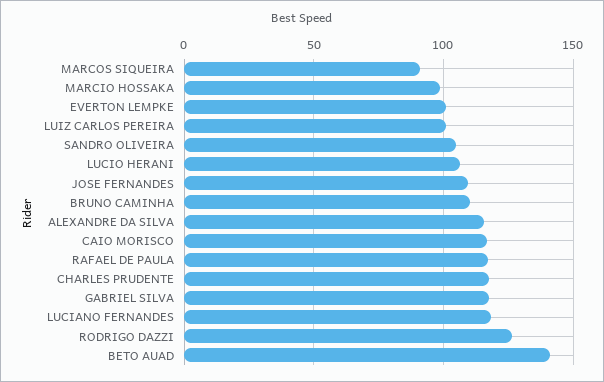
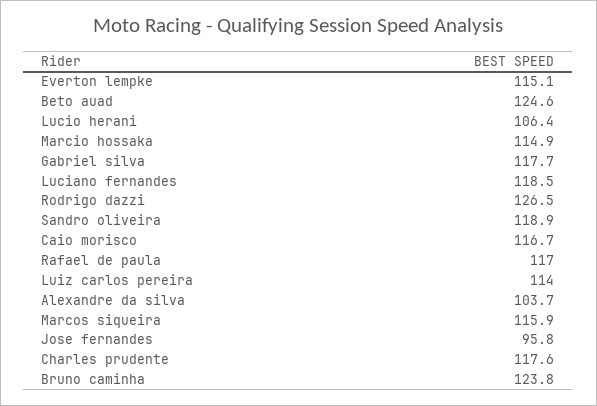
  {
-   "MARCOS SIQUEIRA": 90,
+   "MARCOS SIQUEIRA": 115.9,
-   "MARCIO HOSSAKA": 100,
+   "MARCIO HOSSAKA": 114.9,
-   "EVERTON LEMPKE": 100,
+   "EVERTON LEMPKE": 115.1,
-   "LUIZ CARLOS PEREIRA": 100,
+   "LUIZ CARLOS PEREIRA": 114,
-   "SANDRO OLIVEIRA": 105,
+   "SANDRO OLIVEIRA": 118.9,
    "LUCIO HERANI": 106.4,
-   "JOSE FERNANDES": 110,
+   "JOSE FERNANDES": 95.8,
-   "BRUNO CAMINHA": 110,
+   "BRUNO CAMINHA": 123.8,
-   "ALEXANDRE DA SILVA": 115,
+   "ALEXANDRE DA SILVA": 103.7,
    "CAIO MORISCO": 116.7,
    "RAFAEL DE PAULA": 117,
    "CHARLES PRUDENTE": 117.6,
    "GABRIEL SILVA": 117.7,
    "LUCIANO FERNANDES": 118.5,
    "RODRIGO DAZZI": 126.5,
-   "BETO AUAD": 140
+   "BETO AUAD": 124.6
  }

